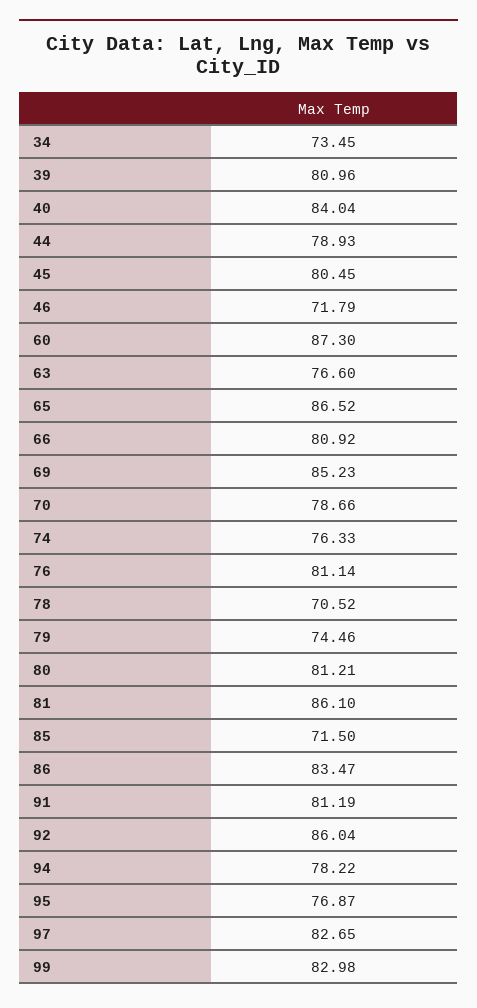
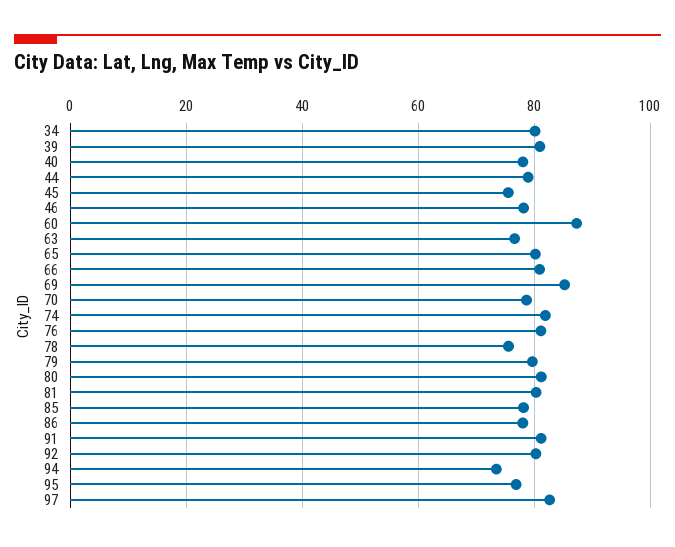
  {
-   "34": 73.45,
+   "34": 80,
    "39": 80.96,
-   "40": 84.04,
+   "40": 78,
    "44": 78.93,
-   "45": 80.45,
+   "45": 76,
-   "46": 71.79,
+   "46": 78,
    "60": 87.3,
    "63": 76.6,
-   "65": 86.52,
+   "65": 80,
    "66": 80.92,
    "69": 85.23,
    "70": 78.66,
-   "74": 76.33,
+   "74": 82,
    "76": 81.14,
-   "78": 70.52,
+   "78": 76,
-   "79": 74.46,
+   "79": 80,
    "80": 81.21,
-   "81": 86.1,
+   "81": 80,
-   "85": 71.5,
+   "85": 78,
-   "86": 83.47,
+   "86": 78,
    "91": 81.19,
-   "92": 86.04,
+   "92": 80,
-   "94": 78.22,
+   "94": 74,
    "95": 76.87,
-   "97": 82.65,
+   "97": 82.65
-   "99": 82.98
  }

